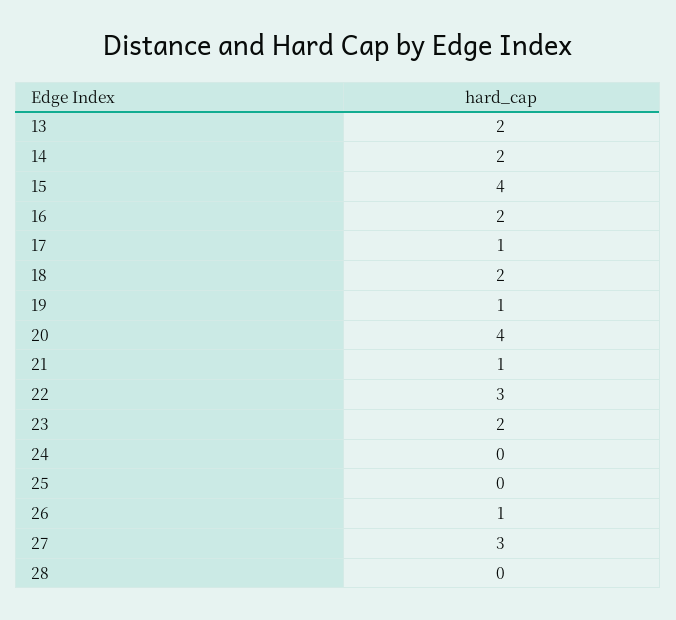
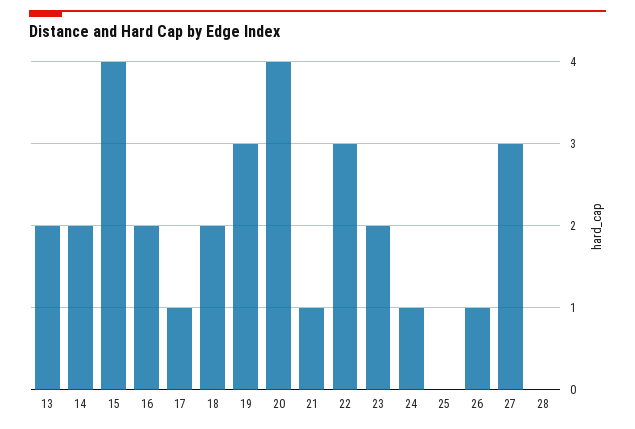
  {
    "13": 2,
    "14": 2,
    "15": 4,
    "16": 2,
    "17": 1,
    "18": 2,
-   "19": 1,
+   "19": 3,
    "20": 4,
    "21": 1,
    "22": 3,
    "23": 2,
-   "24": 0,
+   "24": 1,
    "25": 0,
    "26": 1,
    "27": 3,
    "28": 0
  }

